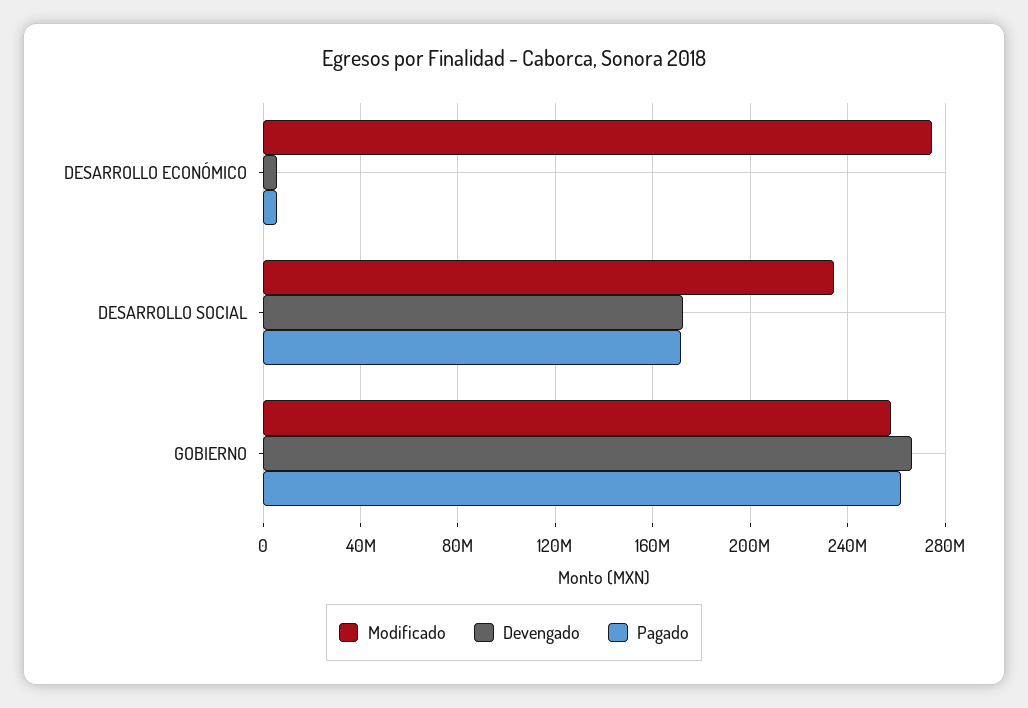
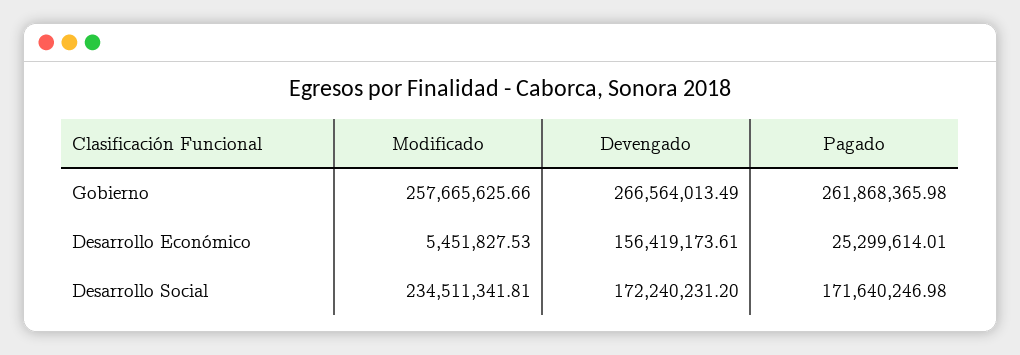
  {
    "Modificado": {
-     "DESARROLLO ECONÓMICO": 275000000,
+     "DESARROLLO ECONÓMICO": 5451827.53,
      "DESARROLLO SOCIAL": 234511341.81,
      "GOBIERNO": 257665625.66
    },
    "Devengado": {
-     "DESARROLLO ECONÓMICO": 5000000,
+     "DESARROLLO ECONÓMICO": 156419173.61,
      "DESARROLLO SOCIAL": 172240231.2,
      "GOBIERNO": 266564013.49
    },
    "Pagado": {
-     "DESARROLLO ECONÓMICO": 5000000,
+     "DESARROLLO ECONÓMICO": 25299614.01,
      "DESARROLLO SOCIAL": 171640246.98,
      "GOBIERNO": 261868365.98
    }
  }

